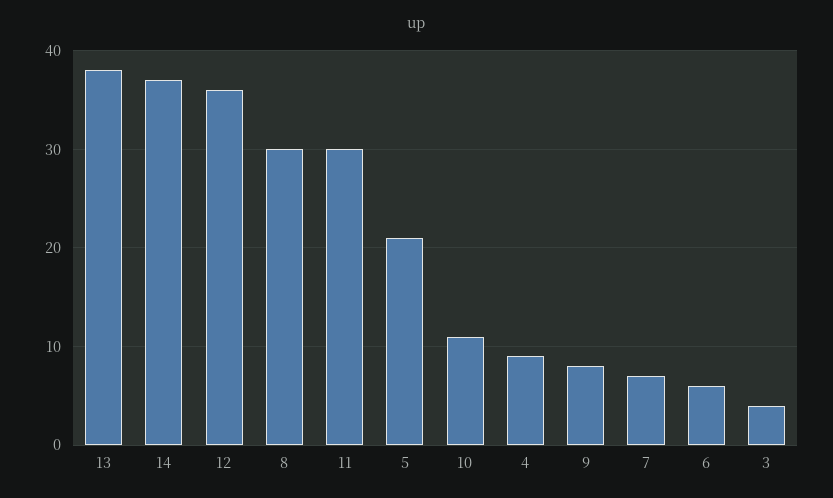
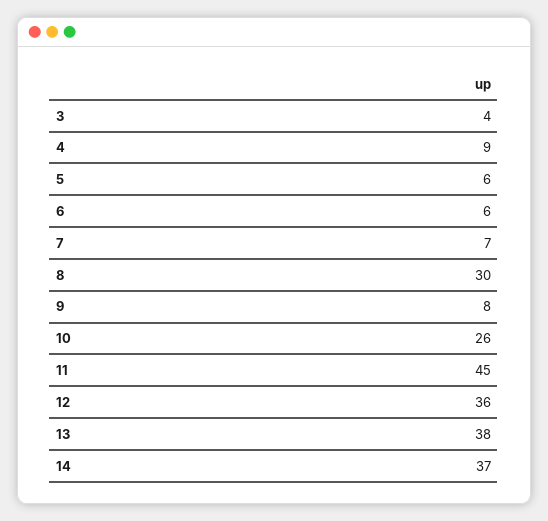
  {
    "13": 38,
    "14": 37,
    "12": 36,
    "8": 30,
-   "11": 30,
+   "11": 45,
-   "5": 21,
+   "5": 6,
-   "10": 11,
+   "10": 26,
    "4": 9,
    "9": 8,
    "7": 7,
    "6": 6,
    "3": 4
  }

